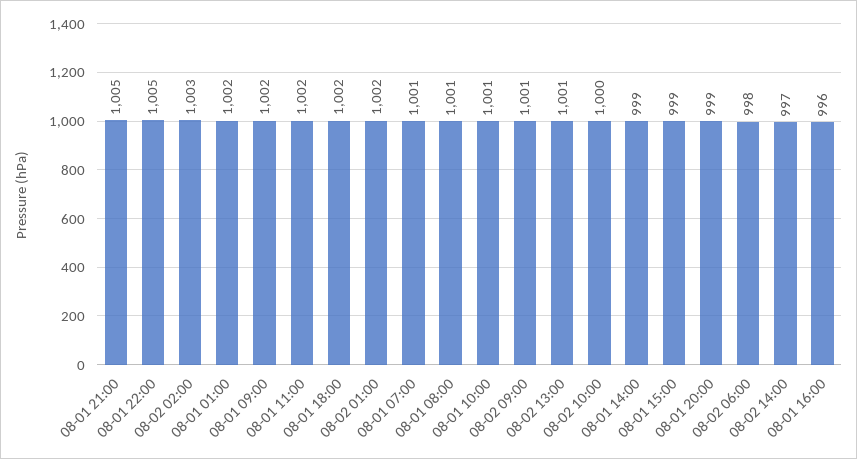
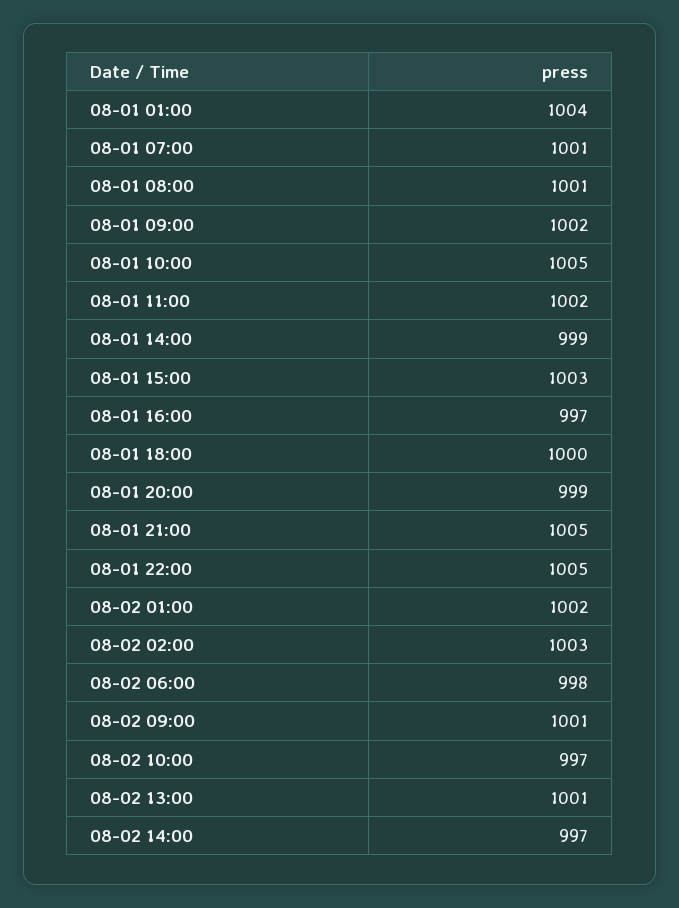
  {
    "08-01 21:00": 1005,
    "08-01 22:00": 1005,
    "08-02 02:00": 1003,
-   "08-01 01:00": 1002,
+   "08-01 01:00": 1004,
    "08-01 09:00": 1002,
    "08-01 11:00": 1002,
-   "08-01 18:00": 1002,
+   "08-01 18:00": 1000,
    "08-02 01:00": 1002,
    "08-01 07:00": 1001,
    "08-01 08:00": 1001,
-   "08-01 10:00": 1001,
+   "08-01 10:00": 1005,
    "08-02 09:00": 1001,
    "08-02 13:00": 1001,
-   "08-02 10:00": 1000,
+   "08-02 10:00": 997,
    "08-01 14:00": 999,
-   "08-01 15:00": 999,
+   "08-01 15:00": 1003,
    "08-01 20:00": 999,
    "08-02 06:00": 998,
    "08-02 14:00": 997,
-   "08-01 16:00": 996
+   "08-01 16:00": 997
  }

